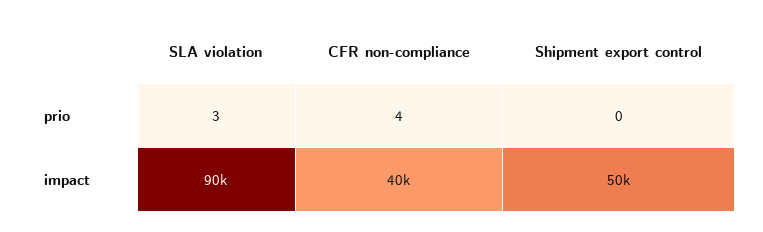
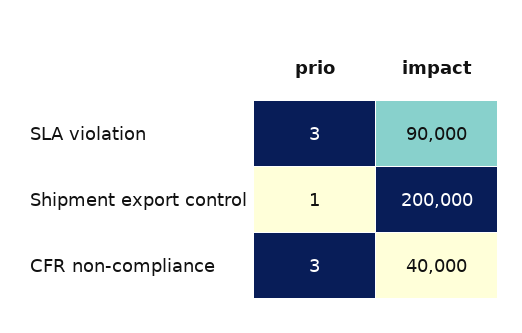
  {
    "SLA violation": {
      "prio": 3,
      "impact": 90000
    },
    "CFR non-compliance": {
-     "prio": 4,
+     "prio": 3,
      "impact": 40000
    },
    "Shipment export control": {
-     "prio": 0,
+     "prio": 1,
-     "impact": 50000
+     "impact": 200000
    }
  }

